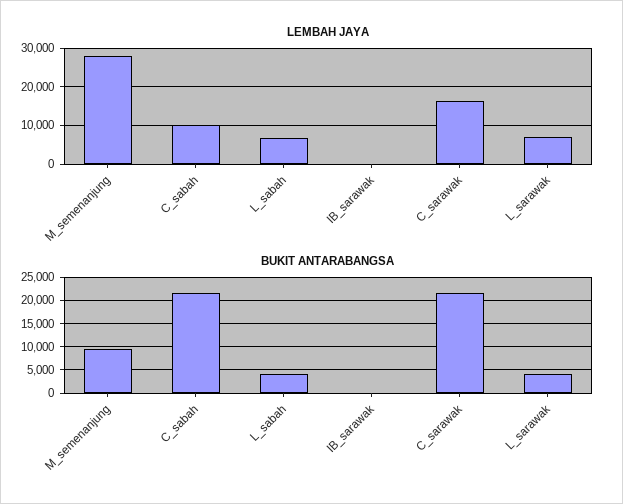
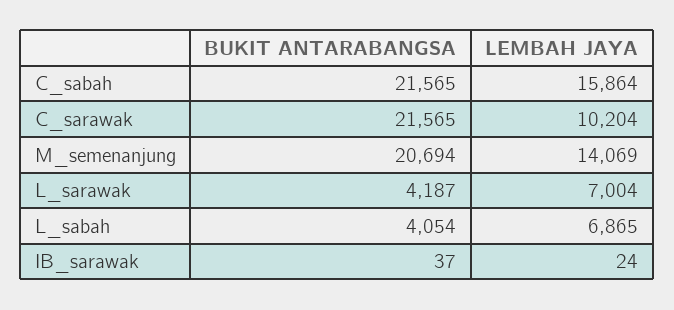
  {
    "LEMBAH JAYA": {
-     "M_semenanjung": 28000,
+     "M_semenanjung": 14069,
-     "C_sabah": 10000,
+     "C_sabah": 15864,
      "L_sabah": 6865,
      "IB_sarawak": 24,
-     "C_sarawak": 16000,
+     "C_sarawak": 10204,
      "L_sarawak": 7004
    },
    "BUKIT ANTARABANGSA": {
-     "M_semenanjung": 10000,
+     "M_semenanjung": 20694,
      "C_sabah": 21565,
      "L_sabah": 4054,
      "IB_sarawak": 37,
      "C_sarawak": 21565,
      "L_sarawak": 4187
    }
  }

